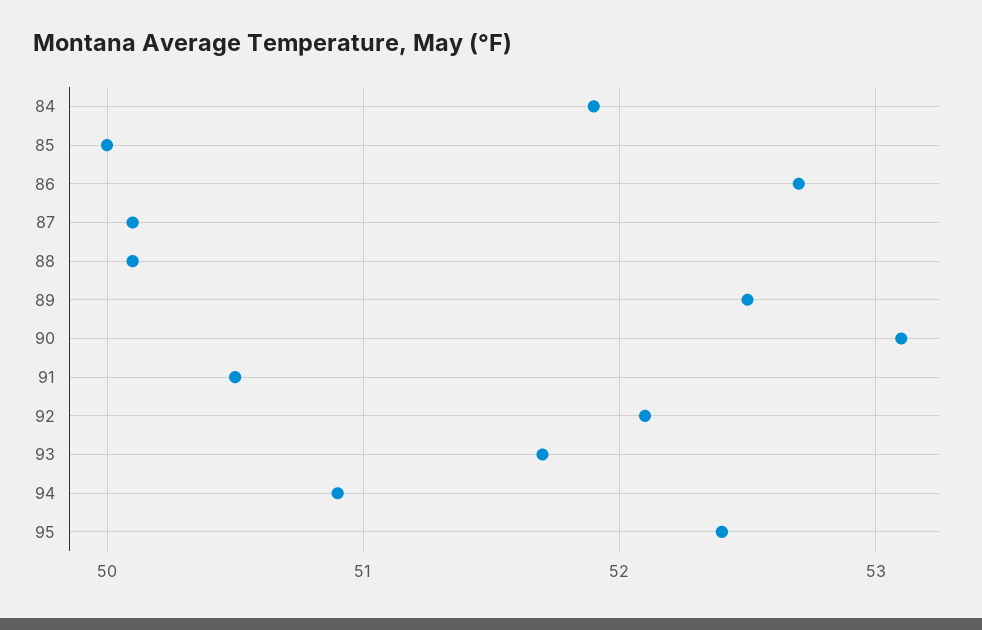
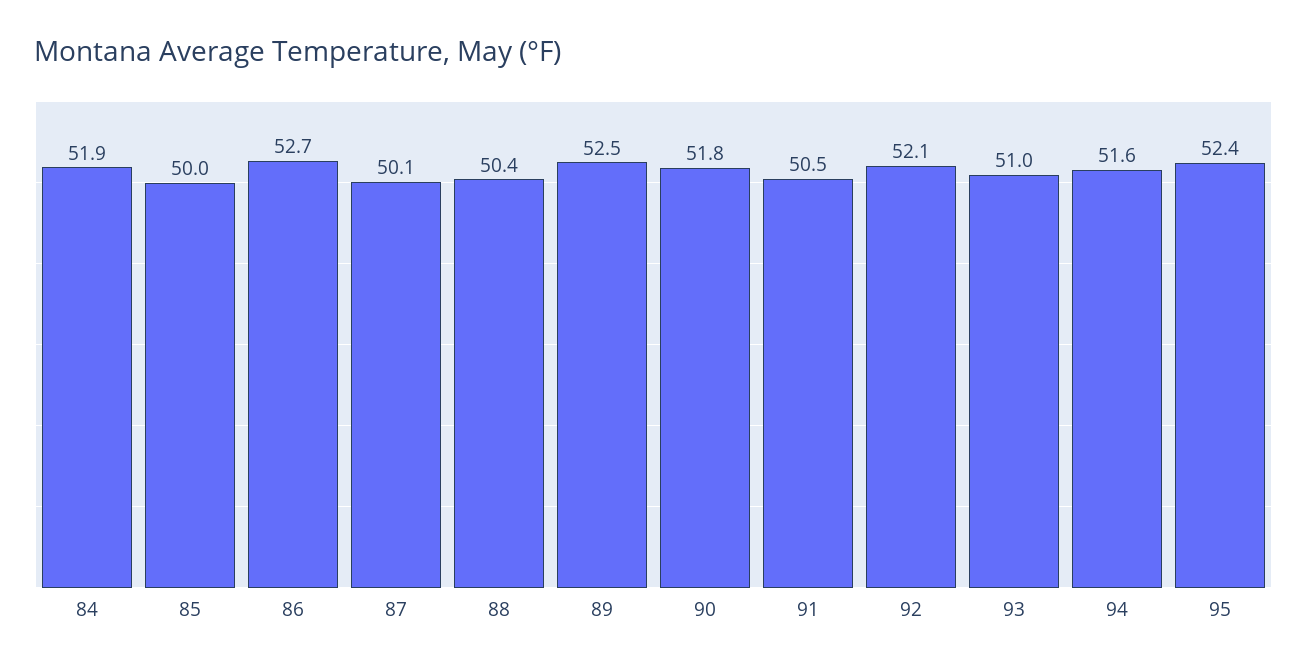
  {
    "84": 51.9,
    "85": 50,
    "86": 52.7,
    "87": 50.1,
-   "88": 50.1,
+   "88": 50.4,
    "89": 52.5,
-   "90": 53.1,
+   "90": 51.8,
    "91": 50.5,
    "92": 52.1,
-   "93": 51.7,
+   "93": 51,
-   "94": 50.9,
+   "94": 51.6,
    "95": 52.4
  }

